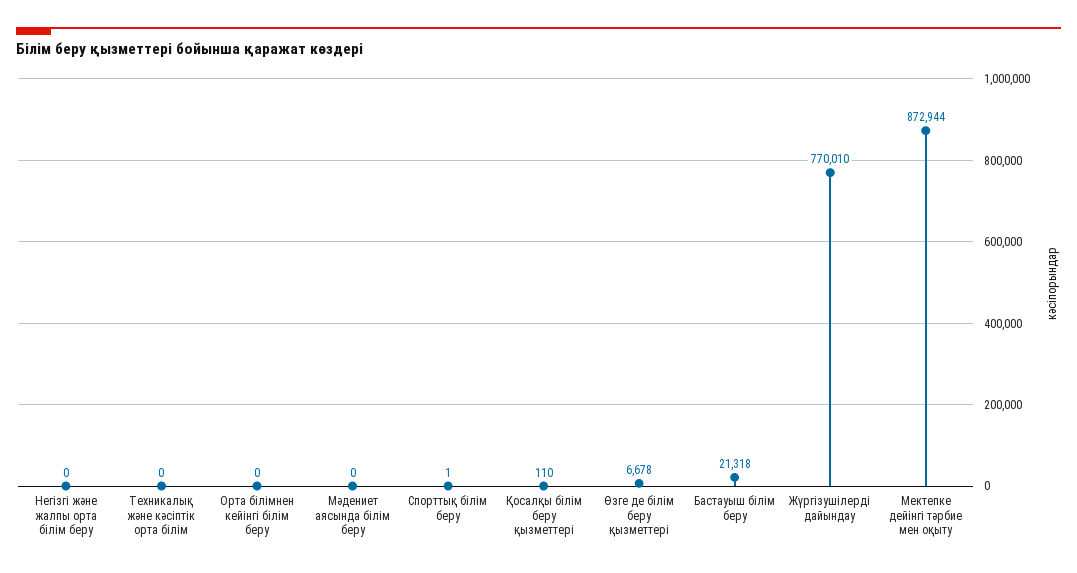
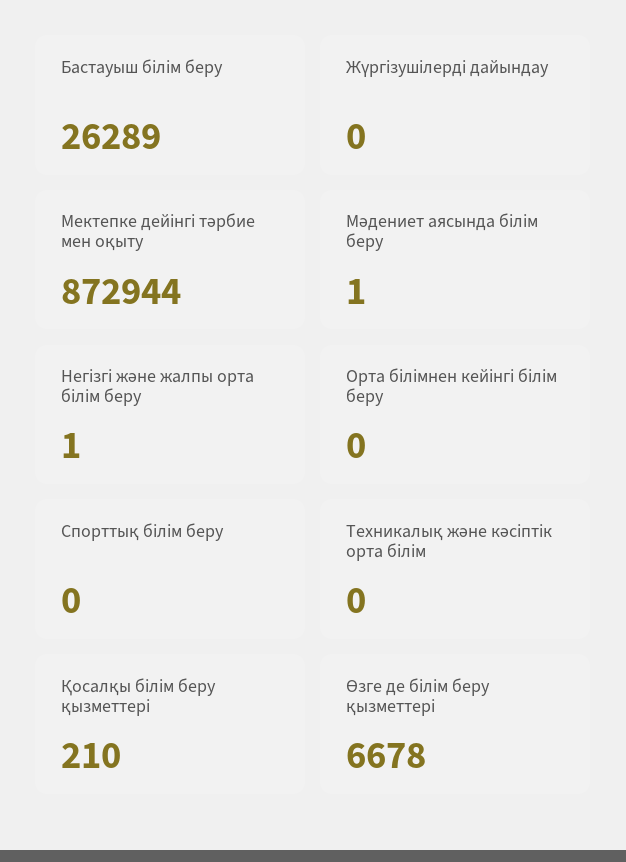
  {
-   "Негізгі және жалпы орта білім беру": 0,
+   "Негізгі және жалпы орта білім беру": 1,
    "Техникалық және кәсіптік орта білім": 0,
    "Орта білімнен кейінгі білім беру": 0,
-   "Мәдениет аясында білім беру": 0,
+   "Мәдениет аясында білім беру": 1,
-   "Спорттық білім беру": 1,
+   "Спорттық білім беру": 0,
-   "Қосалқы білім беру қызметтері": 110,
+   "Қосалқы білім беру қызметтері": 210,
    "Өзге де білім беру қызметтері": 6678,
-   "Бастауыш білім беру": 21318,
+   "Бастауыш білім беру": 26289,
-   "Жүргізушілерді дайындау": 770010,
+   "Жүргізушілерді дайындау": 0,
    "Мектепке дейінгі тәрбие мен оқыту": 872944
  }

